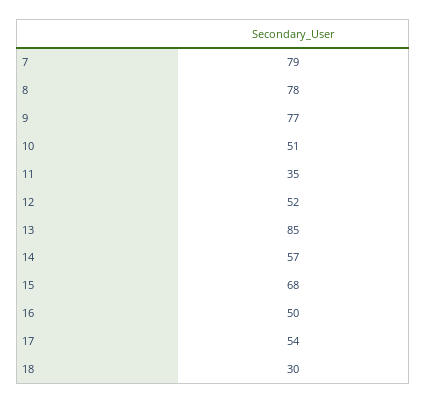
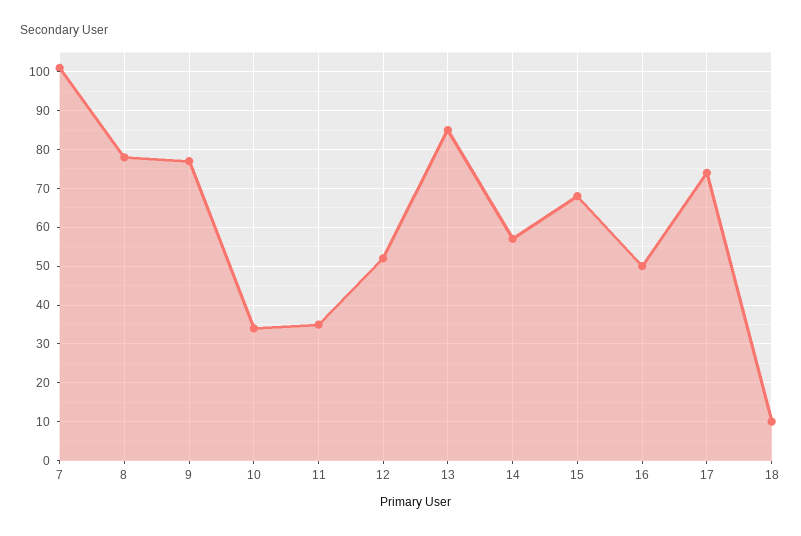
  {
-   "7": 79,
+   "7": 100,
    "8": 78,
    "9": 77,
-   "10": 51,
+   "10": 35,
    "11": 35,
    "12": 52,
    "13": 85,
    "14": 57,
    "15": 68,
    "16": 50,
-   "17": 54,
+   "17": 75,
-   "18": 30
+   "18": 10
  }

